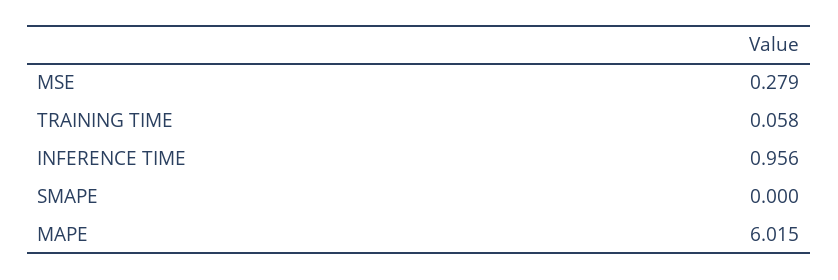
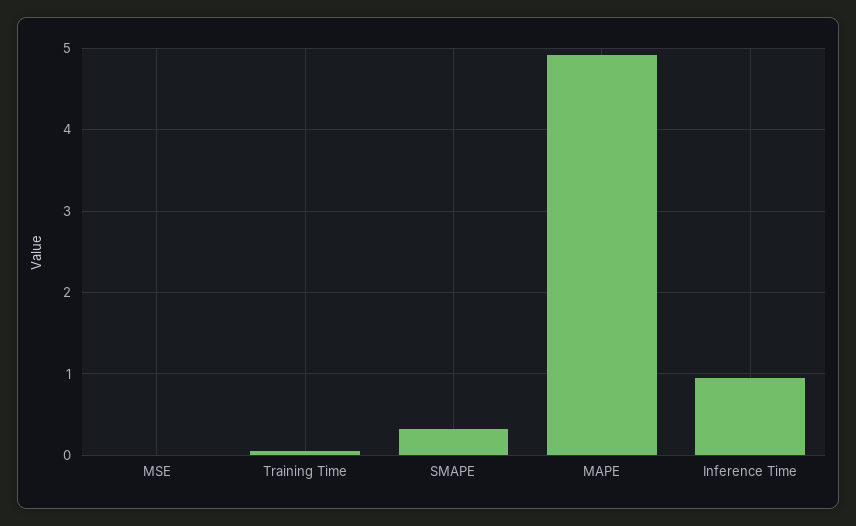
  {
-   "MSE": 0.279,
+   "MSE": 0,
    "TRAINING TIME": 0.058,
    "INFERENCE TIME": 0.956,
-   "SMAPE": 0,
+   "SMAPE": 0.3,
-   "MAPE": 6.015
+   "MAPE": 4.9
  }

